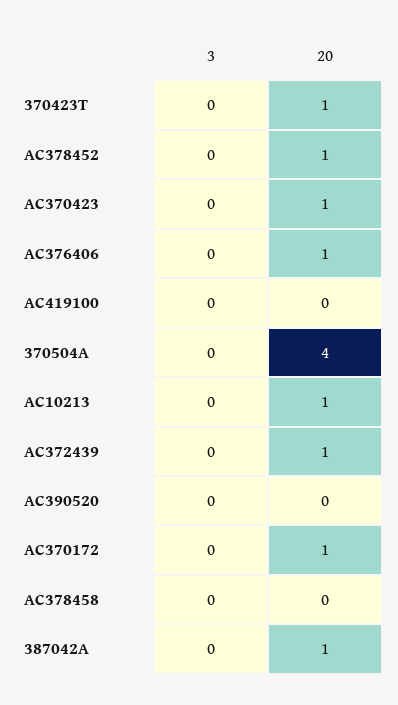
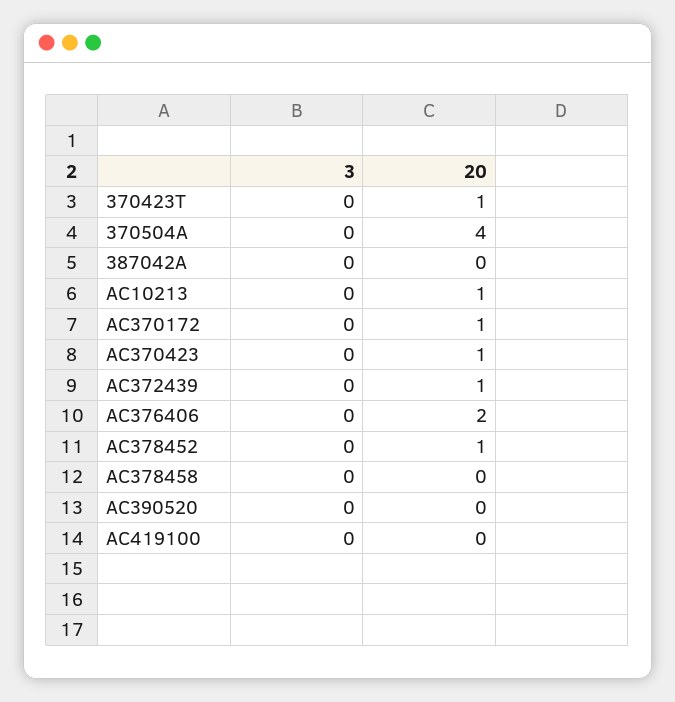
  {
    "3": {
      "370423T": 0,
      "AC378452": 0,
      "AC370423": 0,
      "AC376406": 0,
      "AC419100": 0,
      "370504A": 0,
      "AC10213": 0,
      "AC372439": 0,
      "AC390520": 0,
      "AC370172": 0,
      "AC378458": 0,
      "387042A": 0
    },
    "20": {
      "370423T": 1,
      "AC378452": 1,
      "AC370423": 1,
-     "AC376406": 1,
+     "AC376406": 2,
      "AC419100": 0,
      "370504A": 4,
      "AC10213": 1,
      "AC372439": 1,
      "AC390520": 0,
      "AC370172": 1,
      "AC378458": 0,
-     "387042A": 1
+     "387042A": 0
    }
  }

